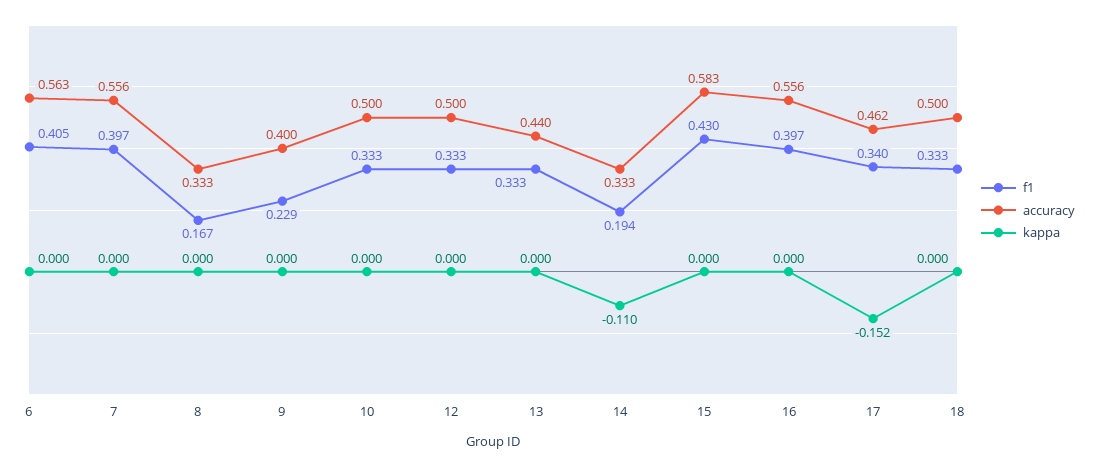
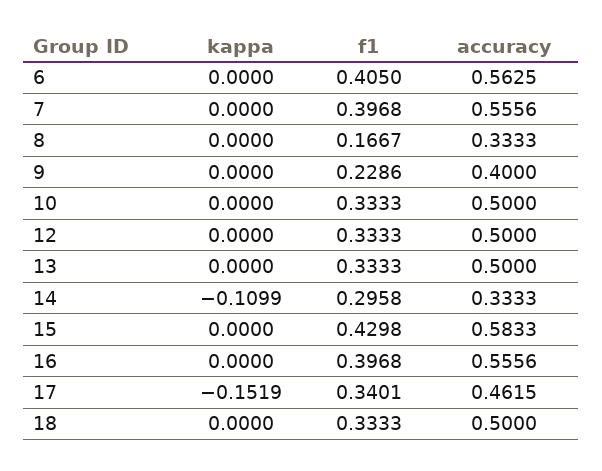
  {
    "f1": {
      "6": 0.405,
      "7": 0.3968,
      "8": 0.1667,
      "9": 0.2286,
      "10": 0.3333,
      "12": 0.3333,
      "13": 0.3333,
-     "14": 0.194,
+     "14": 0.2958,
      "15": 0.4298,
      "16": 0.3968,
      "17": 0.3401,
      "18": 0.3333
    },
    "accuracy": {
      "6": 0.5625,
      "7": 0.5556,
      "8": 0.3333,
      "9": 0.4,
      "10": 0.5,
      "12": 0.5,
-     "13": 0.44,
+     "13": 0.5,
      "14": 0.3333,
      "15": 0.5833,
      "16": 0.5556,
      "17": 0.4615,
      "18": 0.5
    },
    "kappa": {
      "6": 0,
      "7": 0,
      "8": 0,
      "9": 0,
      "10": 0,
      "12": 0,
      "13": 0,
      "14": -0.1099,
      "15": 0,
      "16": 0,
      "17": -0.1519,
      "18": 0
    }
  }

